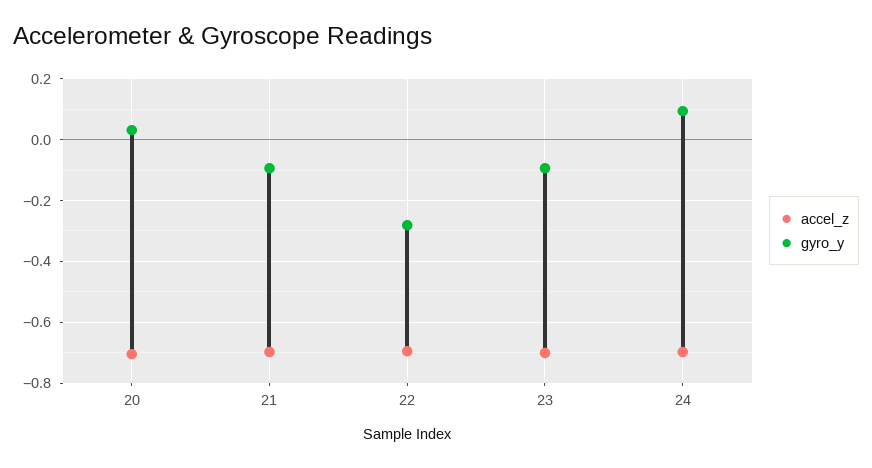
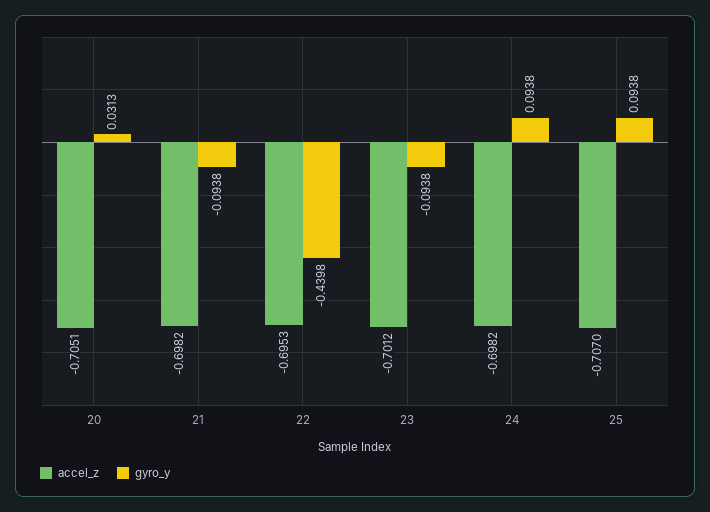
  {
    "accel_z": {
      "20": -0.7051,
      "21": -0.6982,
      "22": -0.6953,
      "23": -0.7012,
-     "24": -0.6982
+     "24": -0.6982,
+     "25": -0.707
    },
    "gyro_y": {
      "20": 0.0313,
      "21": -0.0938,
-     "22": -0.28,
+     "22": -0.4398,
      "23": -0.0938,
-     "24": 0.0938
+     "24": 0.0938,
+     "25": 0.0938
    }
  }

